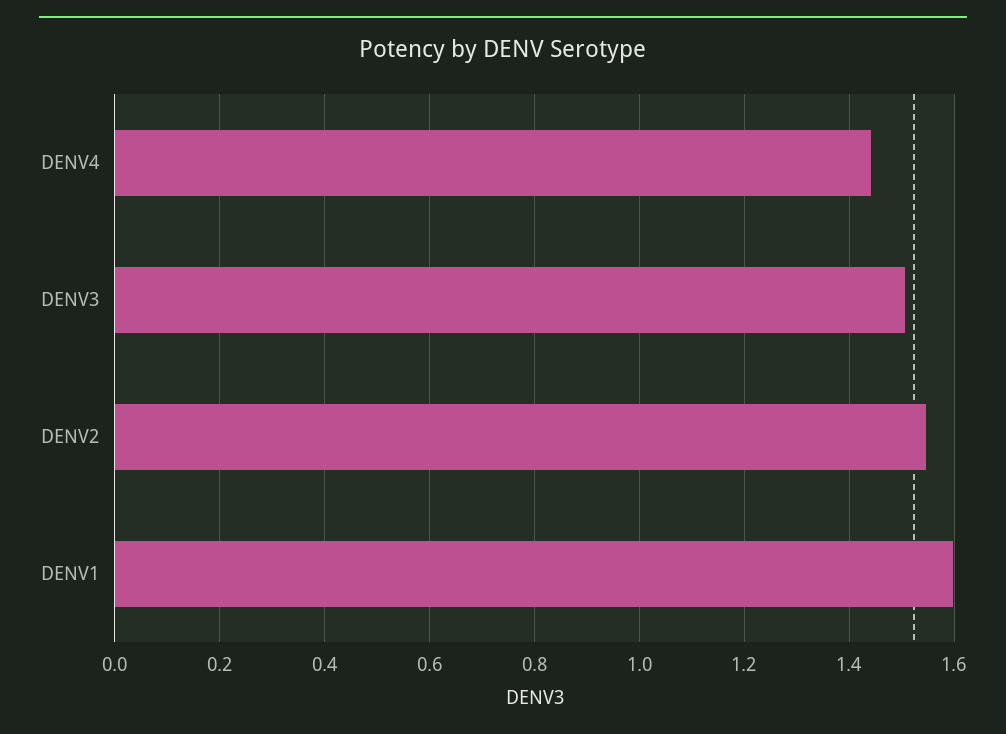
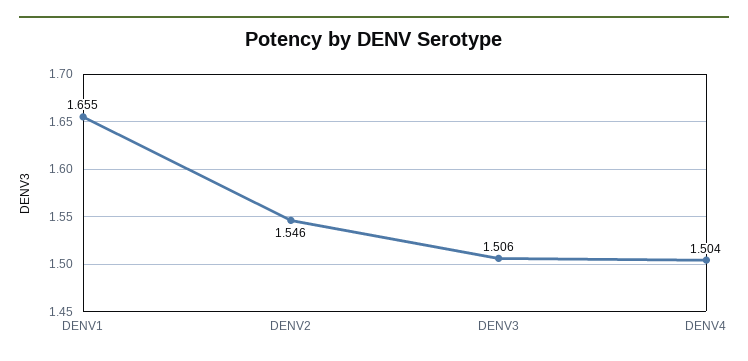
  {
-   "DENV4": 1.44,
+   "DENV4": 1.504,
    "DENV3": 1.506,
    "DENV2": 1.546,
-   "DENV1": 1.6
+   "DENV1": 1.655
  }

